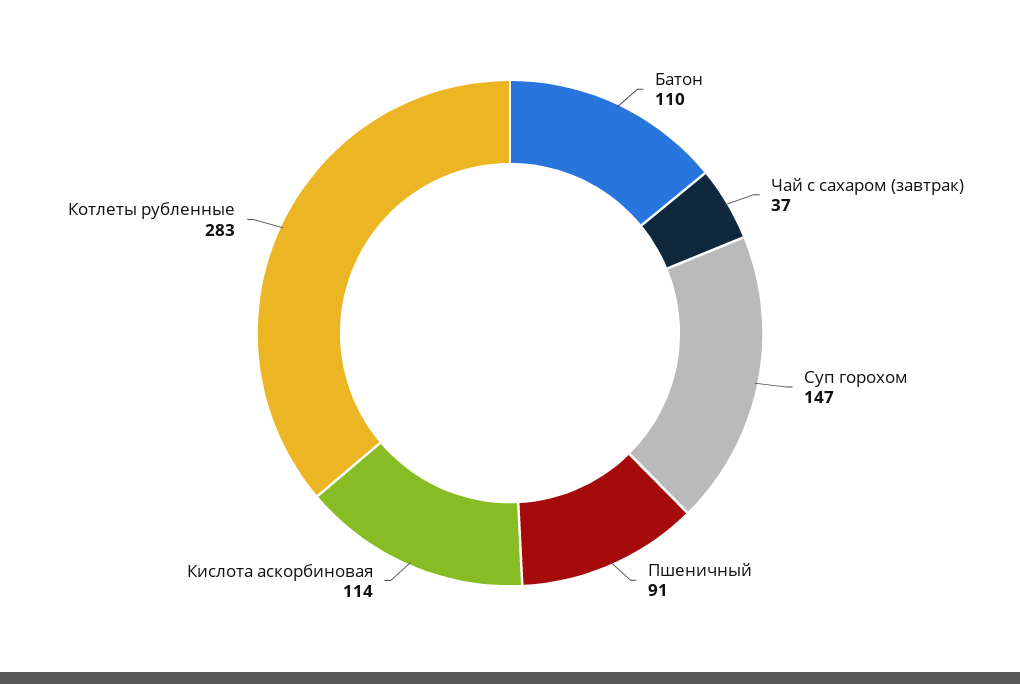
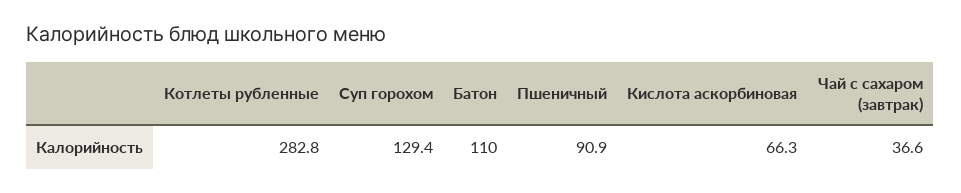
  {
    "Батон": 110,
    "Чай с сахаром (завтрак)": 36.6,
-   "Суп горохом": 147,
+   "Суп горохом": 129.4,
    "Пшеничный": 90.9,
-   "Кислота аскорбиновая": 114,
+   "Кислота аскорбиновая": 66.3,
    "Котлеты рубленные": 282.8
  }

